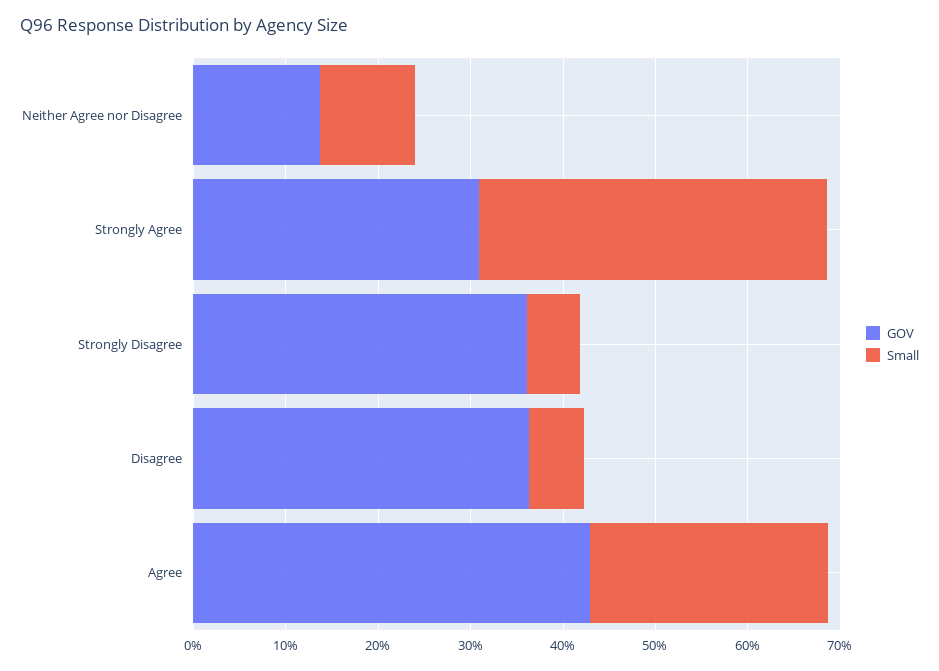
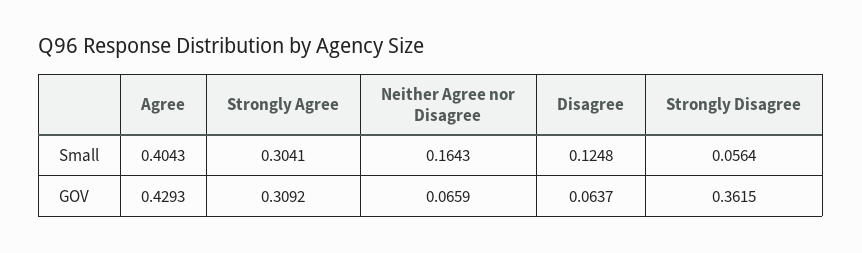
  {
    "GOV": {
-     "Neither Agree nor Disagree": 0.14,
+     "Neither Agree nor Disagree": 0.0659,
      "Strongly Agree": 0.3092,
      "Strongly Disagree": 0.3615,
-     "Disagree": 0.36,
+     "Disagree": 0.0637,
      "Agree": 0.4293
    },
    "Small": {
-     "Neither Agree nor Disagree": 0.1,
+     "Neither Agree nor Disagree": 0.1643,
-     "Strongly Agree": 0.38,
+     "Strongly Agree": 0.3041,
      "Strongly Disagree": 0.0564,
-     "Disagree": 0.06,
+     "Disagree": 0.1248,
-     "Agree": 0.26
+     "Agree": 0.4043
    }
  }

